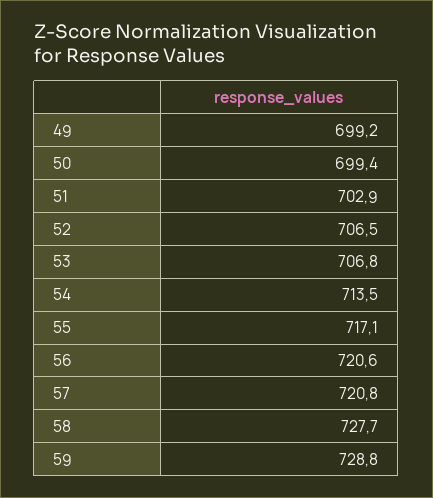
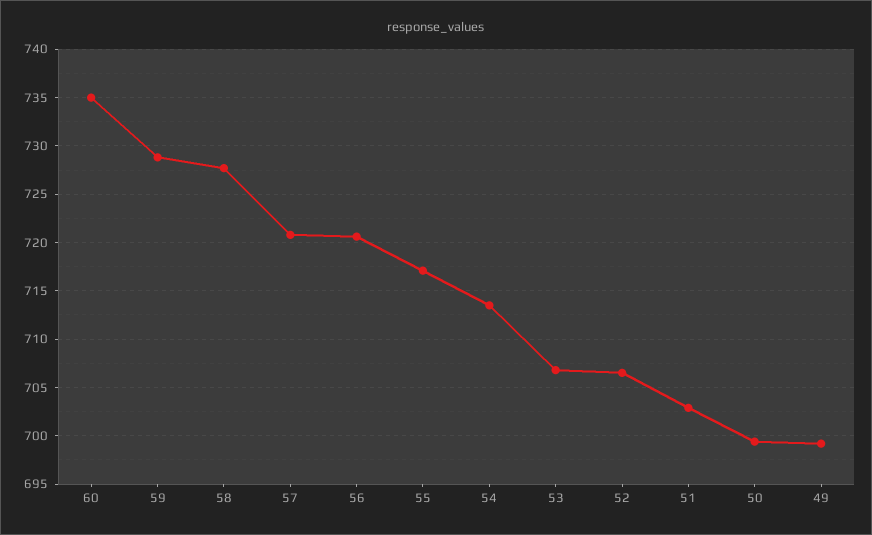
  {
    "49": 699.2,
    "50": 699.4,
    "51": 702.9,
    "52": 706.5,
    "53": 706.8,
    "54": 713.5,
    "55": 717.1,
    "56": 720.6,
    "57": 720.8,
    "58": 727.7,
-   "59": 728.8
+   "59": 728.8,
+   "60": 735
  }

